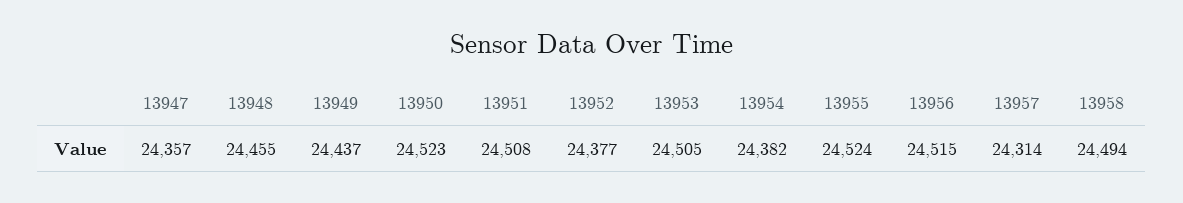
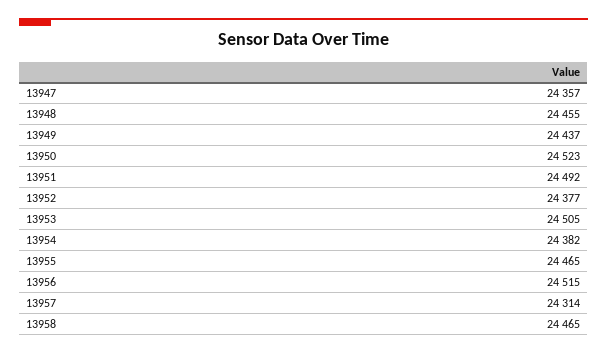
  {
    "13947": 24357,
    "13948": 24455,
    "13949": 24437,
    "13950": 24523,
-   "13951": 24508,
+   "13951": 24492,
    "13952": 24377,
    "13953": 24505,
    "13954": 24382,
-   "13955": 24524,
+   "13955": 24465,
    "13956": 24515,
    "13957": 24314,
-   "13958": 24494
+   "13958": 24465
  }

